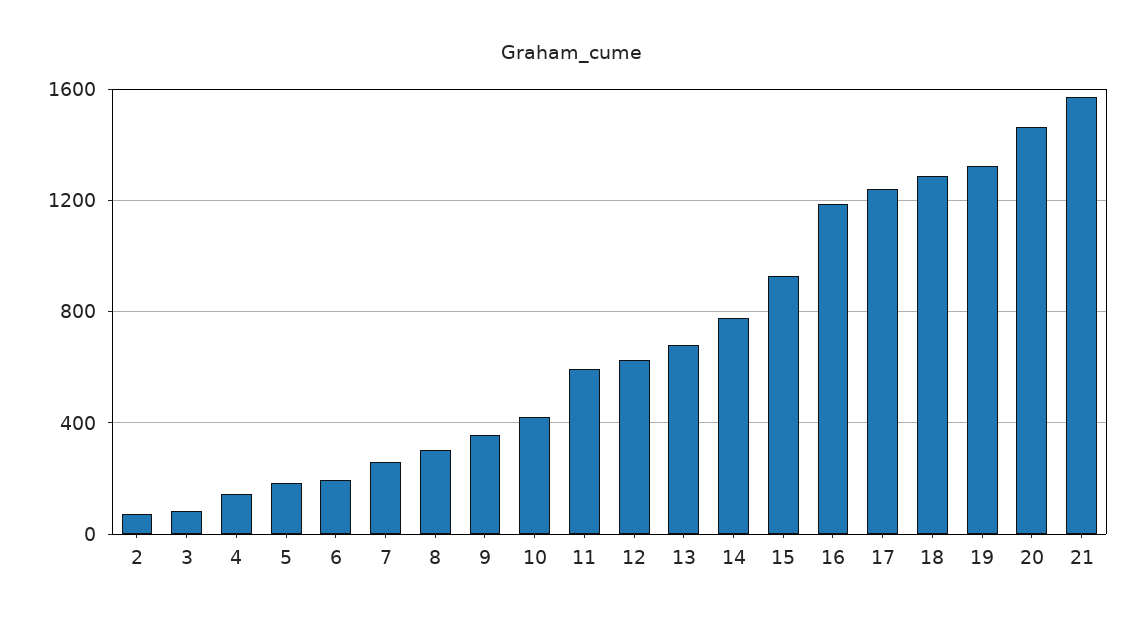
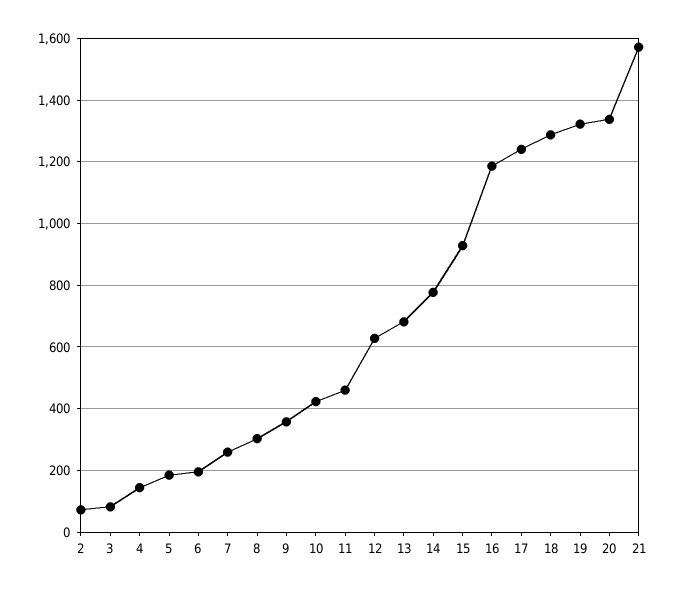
  {
    "2": 80,
    "3": 80,
    "4": 140,
    "5": 180,
    "6": 200,
    "7": 260,
    "8": 300,
    "9": 360,
    "10": 420,
-   "11": 600,
+   "11": 460,
    "12": 620,
    "13": 680,
    "14": 780,
    "15": 920,
    "16": 1180,
    "17": 1240,
    "18": 1280,
    "19": 1320,
-   "20": 1450,
+   "20": 1340,
    "21": 1580
  }

